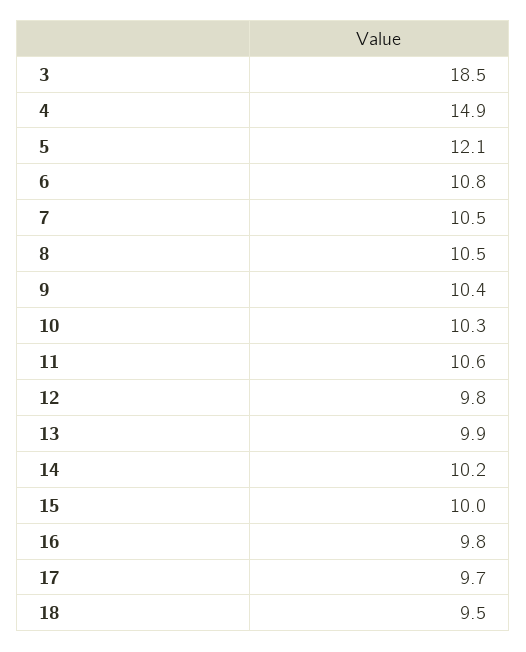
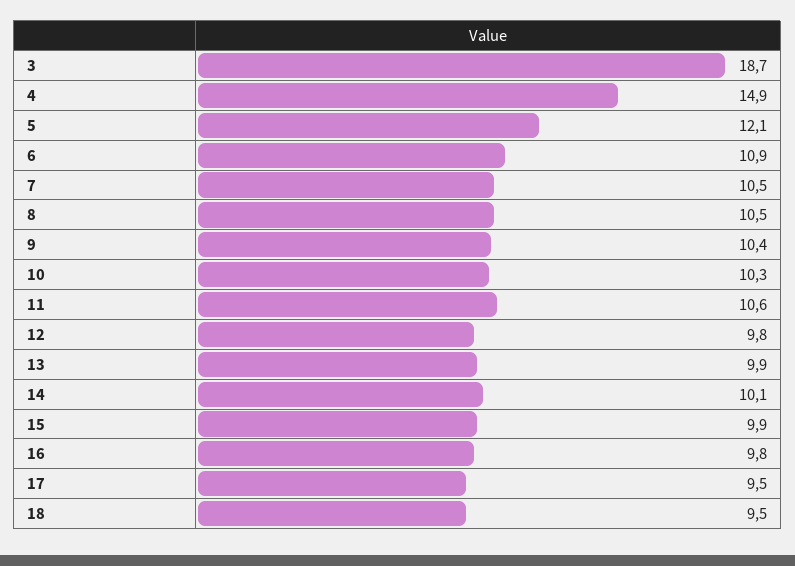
  {
-   "3": 18.5,
+   "3": 18.7,
    "4": 14.9,
    "5": 12.1,
-   "6": 10.8,
+   "6": 10.9,
    "7": 10.5,
    "8": 10.5,
    "9": 10.4,
    "10": 10.3,
    "11": 10.6,
    "12": 9.8,
    "13": 9.9,
-   "14": 10.2,
+   "14": 10.1,
-   "15": 10,
+   "15": 9.9,
    "16": 9.8,
-   "17": 9.7,
+   "17": 9.5,
    "18": 9.5
  }

